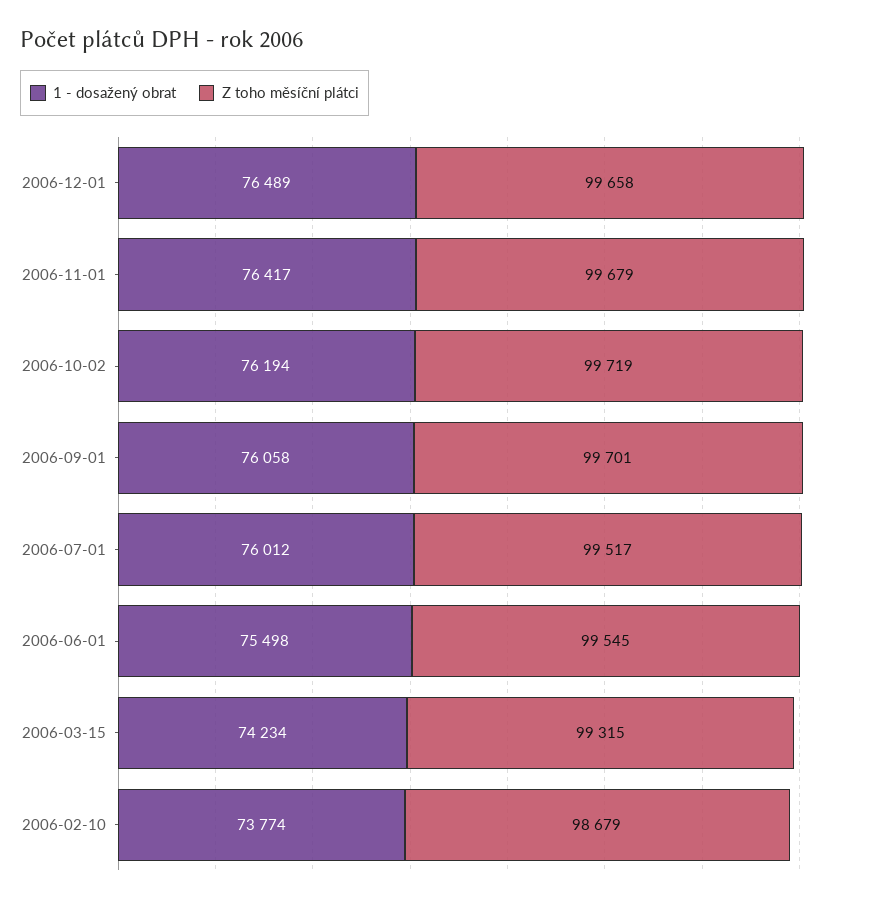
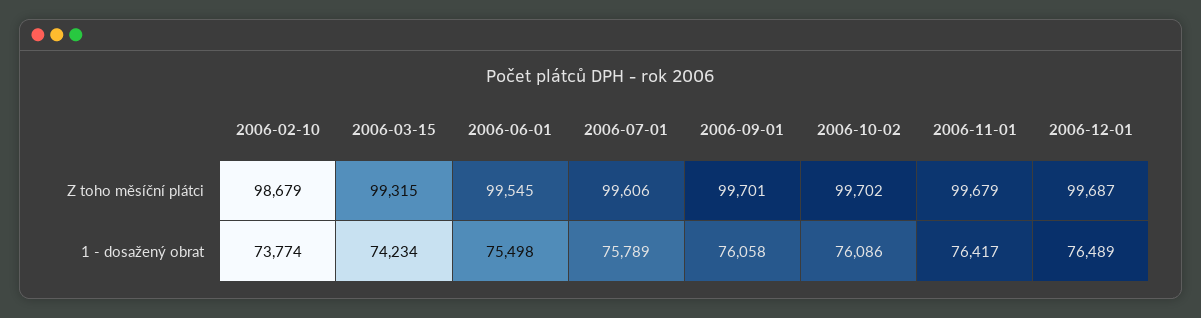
  {
    "1 - dosažený obrat": {
      "2006-12-01": 76489,
      "2006-11-01": 76417,
-     "2006-10-02": 76194,
+     "2006-10-02": 76086,
      "2006-09-01": 76058,
-     "2006-07-01": 76012,
+     "2006-07-01": 75789,
      "2006-06-01": 75498,
      "2006-03-15": 74234,
      "2006-02-10": 73774
    },
    "Z toho měsíční plátci": {
-     "2006-12-01": 99658,
+     "2006-12-01": 99687,
      "2006-11-01": 99679,
-     "2006-10-02": 99719,
+     "2006-10-02": 99702,
      "2006-09-01": 99701,
-     "2006-07-01": 99517,
+     "2006-07-01": 99606,
      "2006-06-01": 99545,
      "2006-03-15": 99315,
      "2006-02-10": 98679
    }
  }

